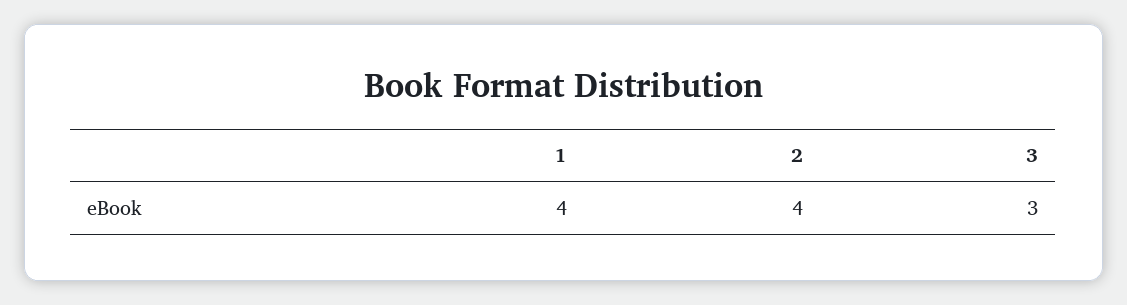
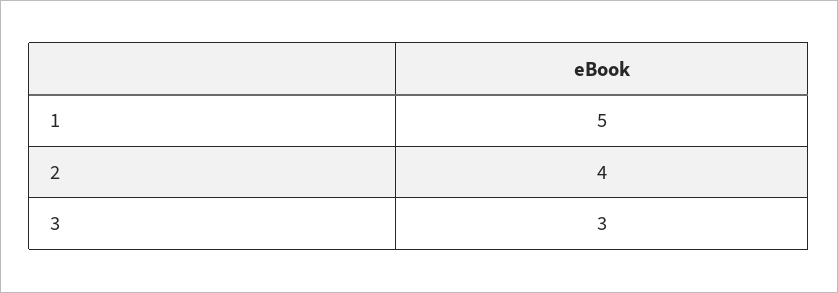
  {
-   "1": 4,
+   "1": 5,
    "2": 4,
    "3": 3
  }

